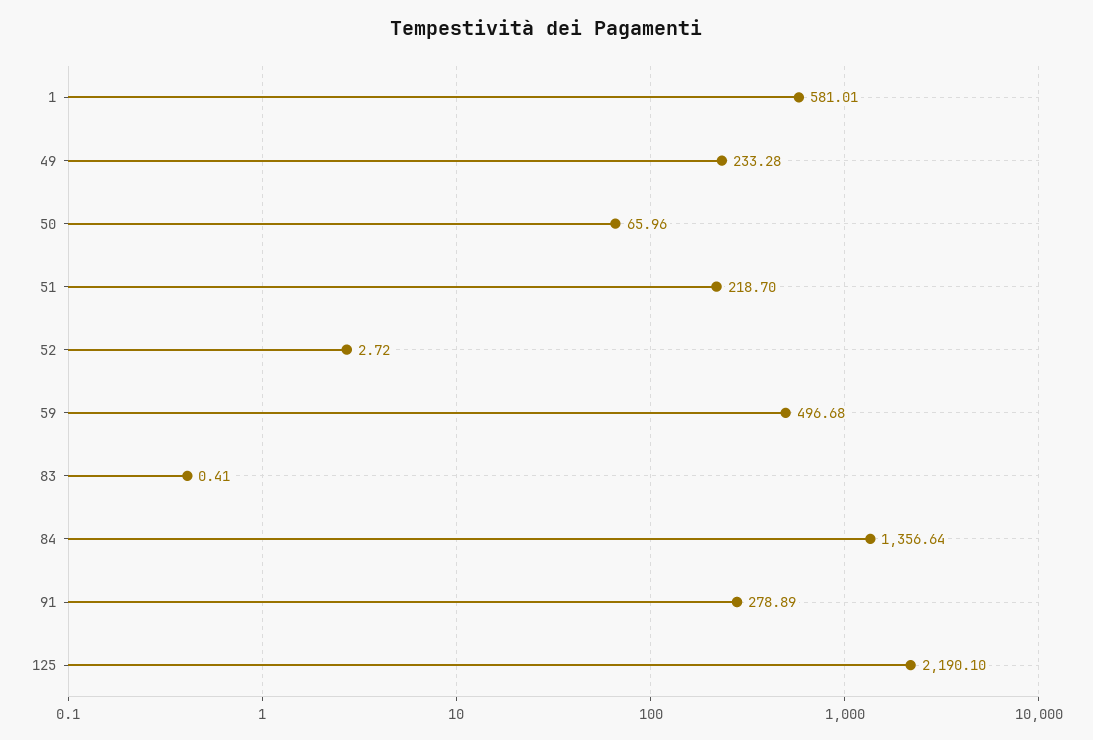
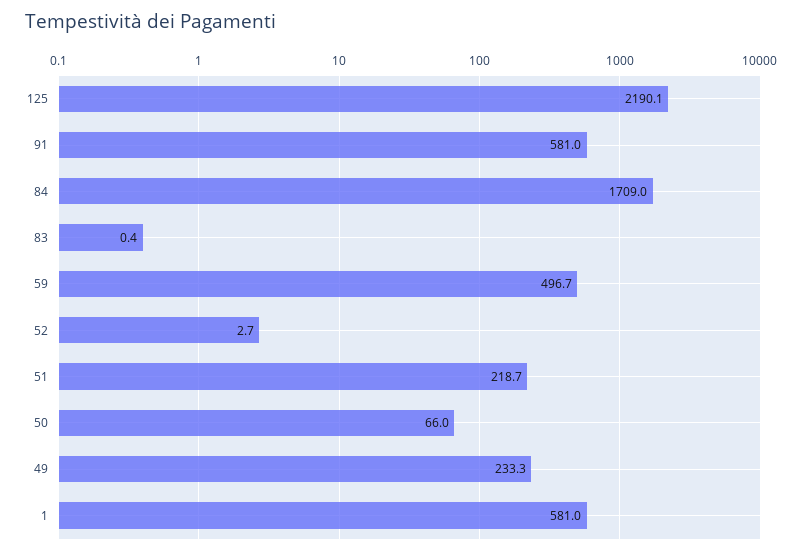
  {
    "1": 581.01,
    "49": 233.28,
    "50": 65.96,
    "51": 218.7,
    "52": 2.72,
    "59": 496.68,
    "83": 0.41,
-   "84": 1356.64,
+   "84": 1709,
-   "91": 278.89,
+   "91": 581,
    "125": 2190.1
  }

